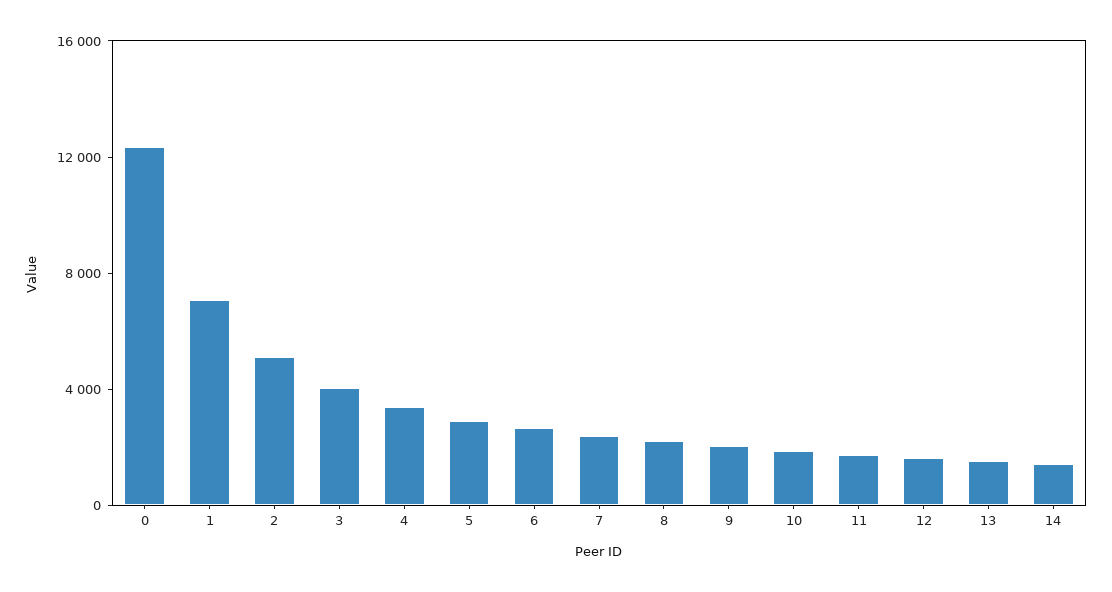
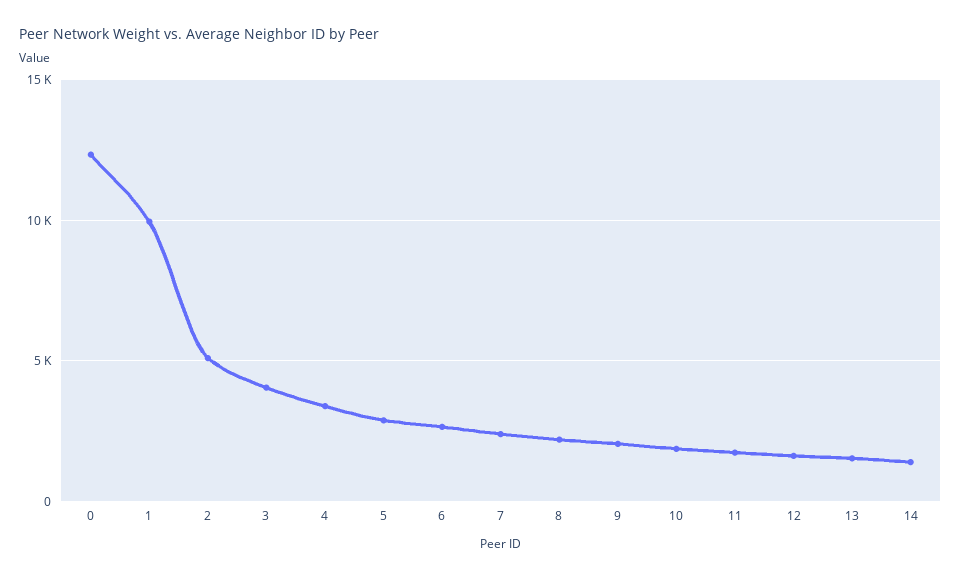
  {
    "0": 12500,
-   "1": 7000,
+   "1": 10000,
    "2": 5000,
    "3": 4000,
    "4": 3500,
    "5": 3000,
    "6": 2500,
    "7": 2500,
    "8": 2000,
    "9": 2000,
    "10": 2000,
    "11": 1500,
    "12": 1500,
    "13": 1500,
    "14": 1500
  }

